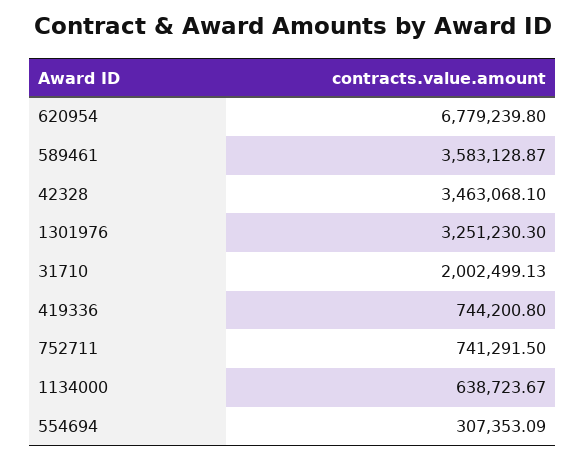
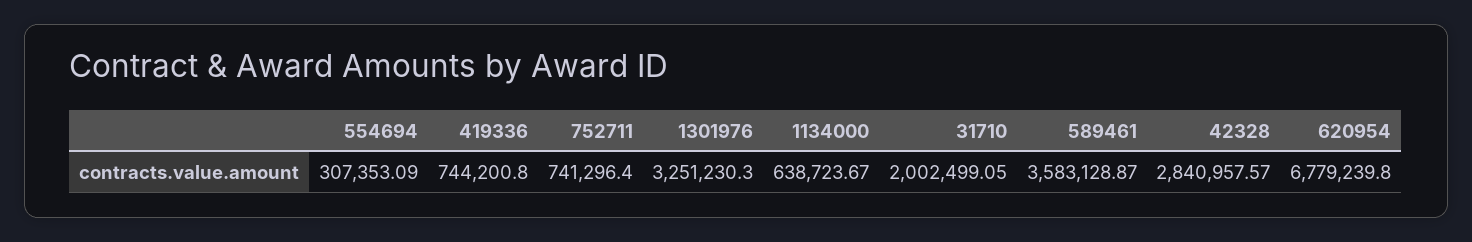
  {
    "620954": 6779239.8,
    "589461": 3583128.87,
-   "42328": 3463068.1,
+   "42328": 2840957.57,
    "1301976": 3251230.3,
-   "31710": 2002499.13,
+   "31710": 2002499.05,
    "419336": 744200.8,
-   "752711": 741291.5,
+   "752711": 741296.4,
    "1134000": 638723.67,
    "554694": 307353.09
  }

